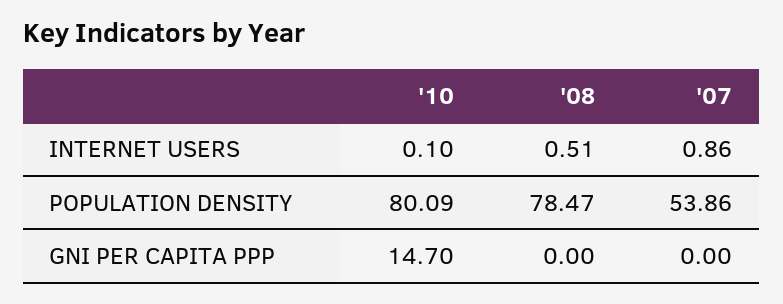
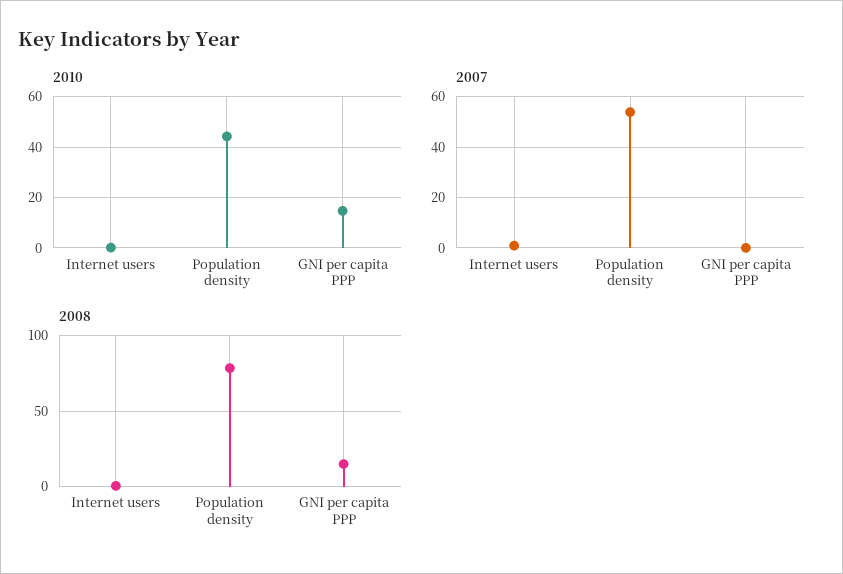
  {
    "'10": {
      "INTERNET USERS": 0.1,
-     "POPULATION DENSITY": 80.09,
+     "POPULATION DENSITY": 45,
      "GNI PER CAPITA PPP": 14.7
    },
    "'08": {
      "INTERNET USERS": 0.51,
      "POPULATION DENSITY": 78.47,
-     "GNI PER CAPITA PPP": 0
+     "GNI PER CAPITA PPP": 15
    },
    "'07": {
      "INTERNET USERS": 0.86,
      "POPULATION DENSITY": 53.86,
      "GNI PER CAPITA PPP": 0
    }
  }

